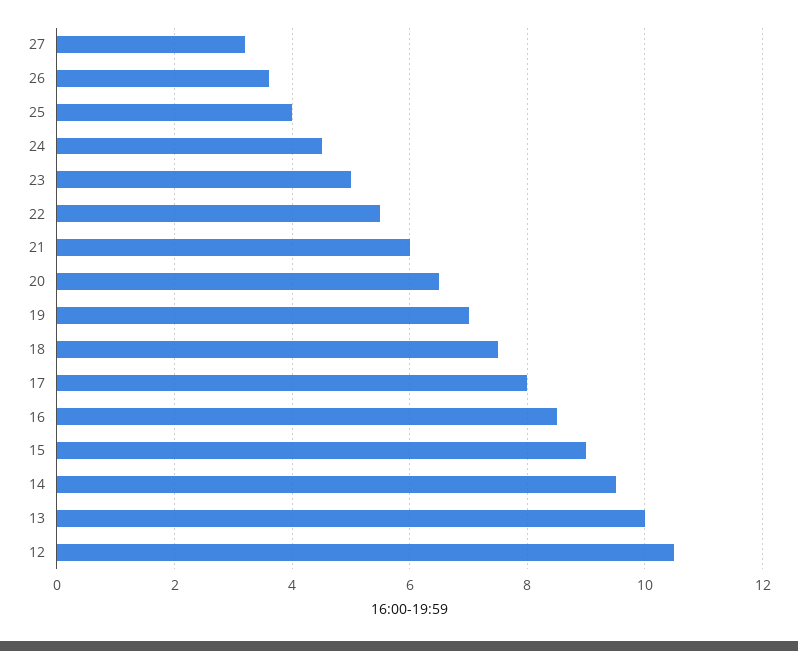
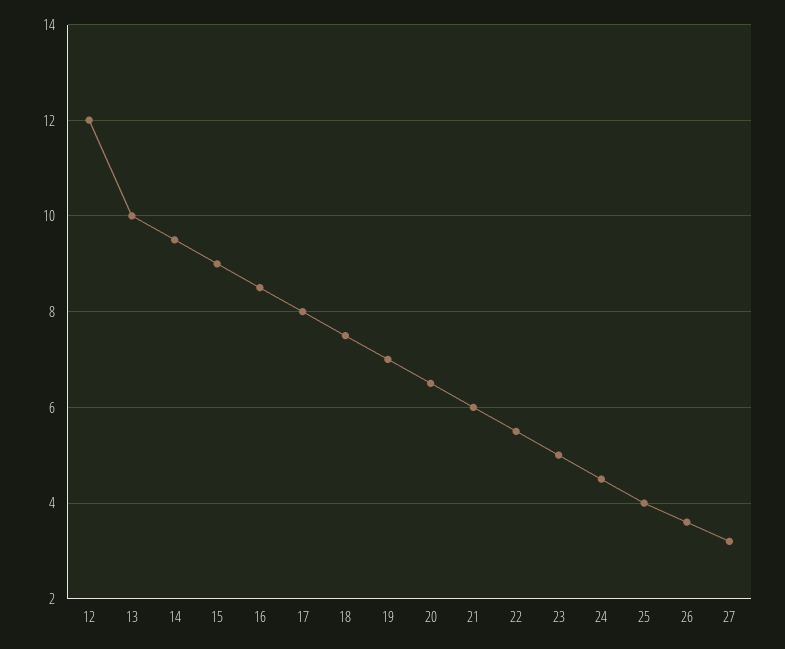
  {
    "27": 3,
    "26": 3.5,
    "25": 4,
    "24": 4.5,
    "23": 5,
    "22": 5.5,
    "21": 6,
    "20": 6.5,
    "19": 7,
    "18": 7.5,
    "17": 8,
    "16": 8.5,
    "15": 9,
    "14": 9.5,
    "13": 10,
-   "12": 10.5
+   "12": 12
  }

